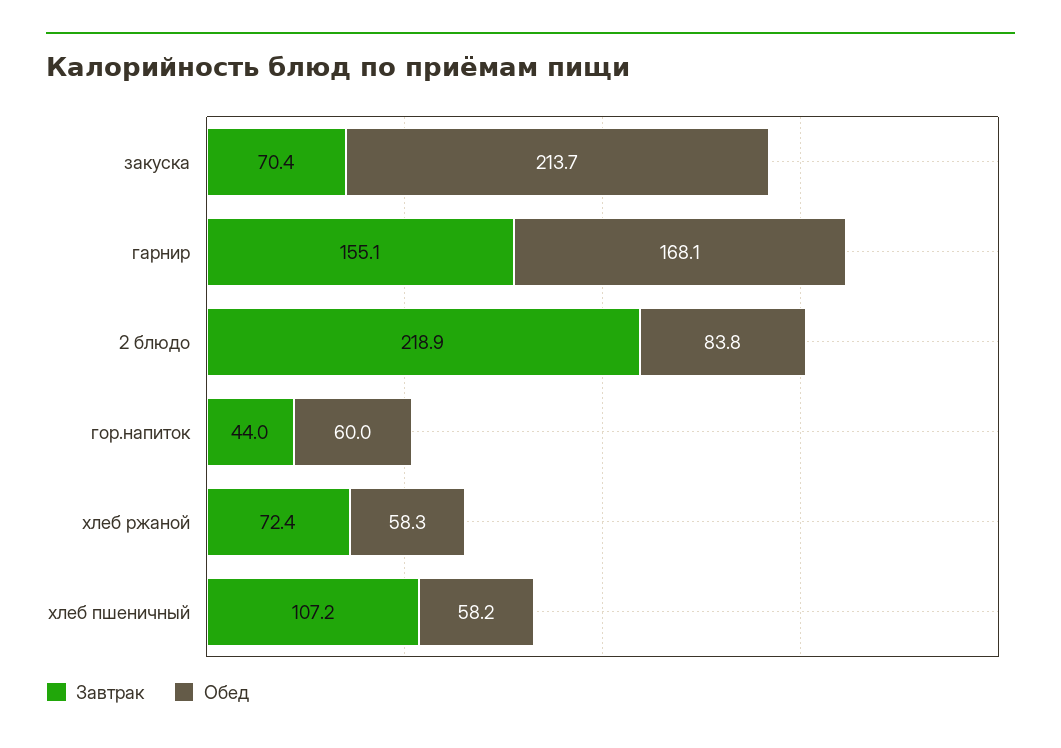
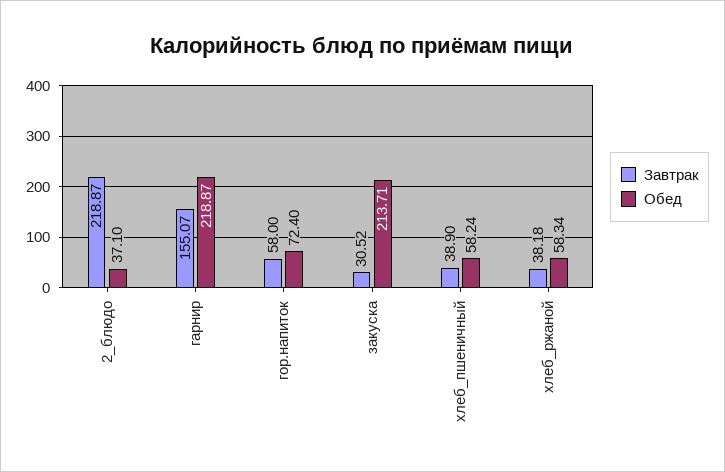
  {
    "Завтрак": {
-     "закуска": 70.4,
+     "закуска": 30.52,
      "гарнир": 155.07,
      "2 блюдо": 218.87,
-     "гор.напиток": 44,
+     "гор.напиток": 58,
-     "хлеб ржаной": 72.4,
+     "хлеб ржаной": 38.18,
-     "хлеб пшеничный": 107.2
+     "хлеб пшеничный": 38.9
    },
    "Обед": {
      "закуска": 213.71,
-     "гарнир": 168.1,
+     "гарнир": 218.87,
-     "2 блюдо": 83.8,
+     "2 блюдо": 37.1,
-     "гор.напиток": 60,
+     "гор.напиток": 72.4,
      "хлеб ржаной": 58.34,
      "хлеб пшеничный": 58.24
    }
  }

